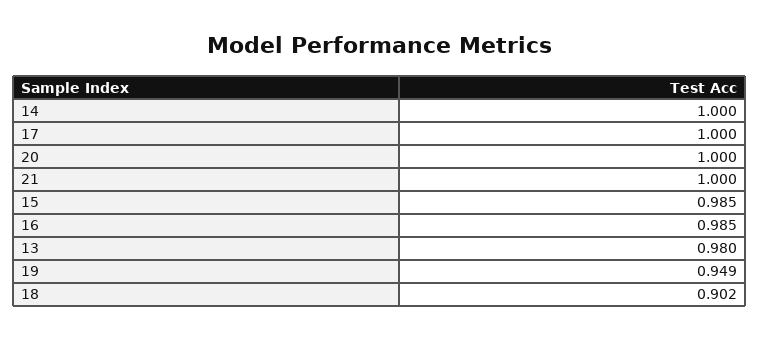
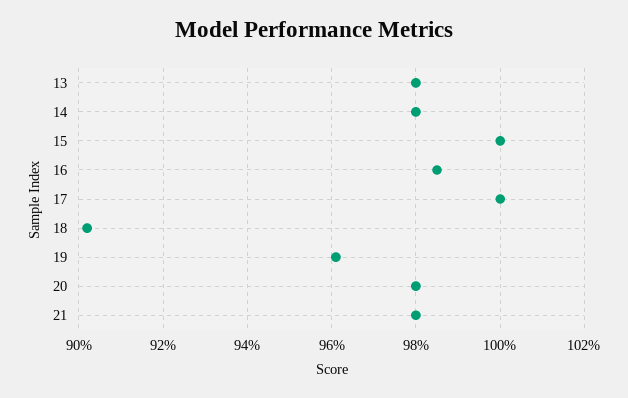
  {
-   "14": 1,
+   "14": 0.98,
    "17": 1,
-   "20": 1,
+   "20": 0.98,
-   "21": 1,
+   "21": 0.98,
-   "15": 0.985,
+   "15": 1,
    "16": 0.985,
    "13": 0.98,
-   "19": 0.949,
+   "19": 0.96,
    "18": 0.902
  }

